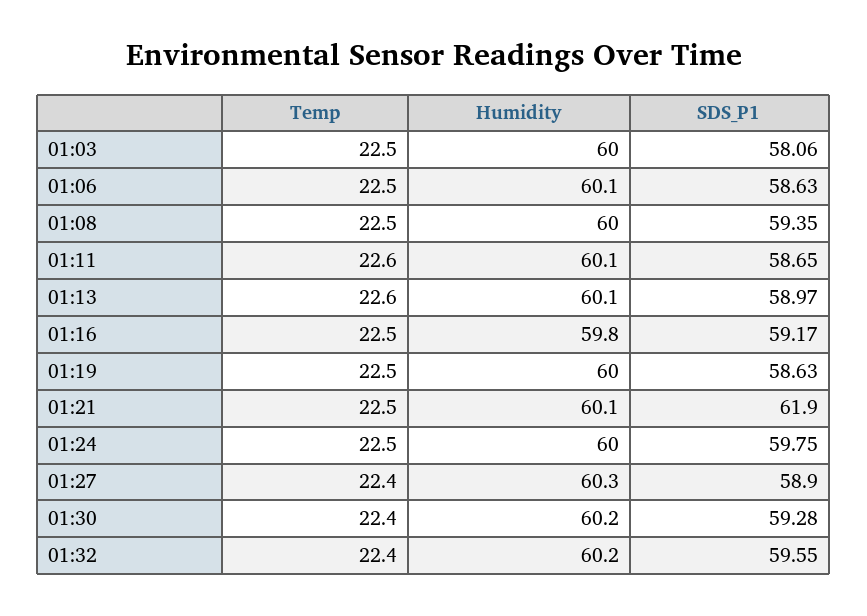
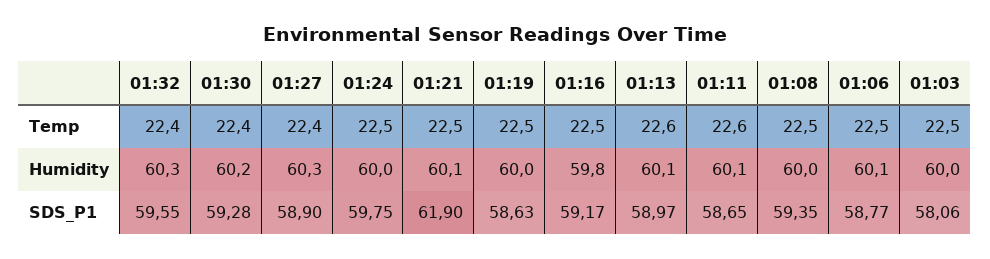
  {
    "Temp": {
      "01:03": 22.5,
      "01:06": 22.5,
      "01:08": 22.5,
      "01:11": 22.6,
      "01:13": 22.6,
      "01:16": 22.5,
      "01:19": 22.5,
      "01:21": 22.5,
      "01:24": 22.5,
      "01:27": 22.4,
      "01:30": 22.4,
      "01:32": 22.4
    },
    "Humidity": {
      "01:03": 60,
      "01:06": 60.1,
      "01:08": 60,
      "01:11": 60.1,
      "01:13": 60.1,
      "01:16": 59.8,
      "01:19": 60,
      "01:21": 60.1,
      "01:24": 60,
      "01:27": 60.3,
      "01:30": 60.2,
-     "01:32": 60.2
+     "01:32": 60.3
    },
    "SDS_P1": {
      "01:03": 58.06,
-     "01:06": 58.63,
+     "01:06": 58.77,
      "01:08": 59.35,
      "01:11": 58.65,
      "01:13": 58.97,
      "01:16": 59.17,
      "01:19": 58.63,
      "01:21": 61.9,
      "01:24": 59.75,
      "01:27": 58.9,
      "01:30": 59.28,
      "01:32": 59.55
    }
  }

